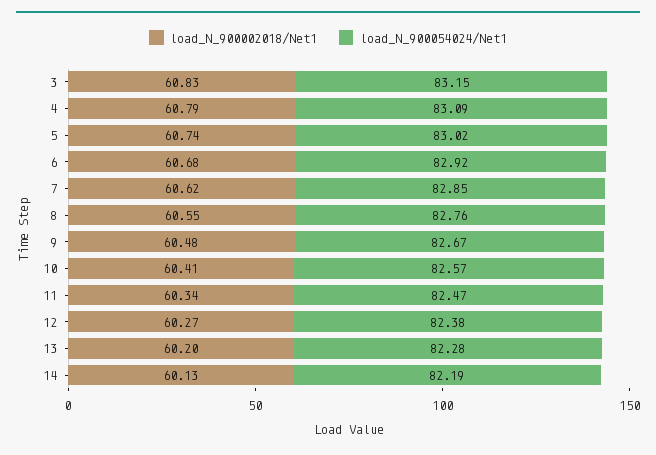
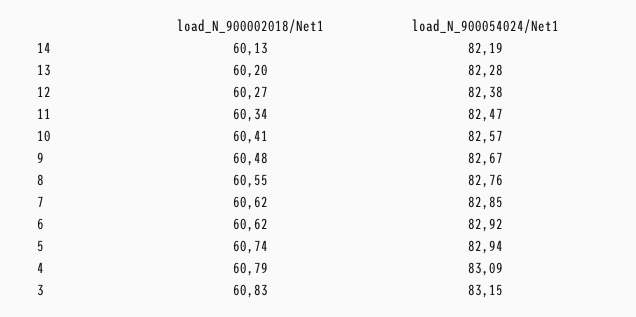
  {
    "load_N_900002018/Net1": {
      "3": 60.83,
      "4": 60.79,
      "5": 60.74,
-     "6": 60.68,
+     "6": 60.62,
      "7": 60.62,
      "8": 60.55,
      "9": 60.48,
      "10": 60.41,
      "11": 60.34,
      "12": 60.27,
      "13": 60.2,
      "14": 60.13
    },
    "load_N_900054024/Net1": {
      "3": 83.15,
      "4": 83.09,
-     "5": 83.02,
+     "5": 82.94,
      "6": 82.92,
      "7": 82.85,
      "8": 82.76,
      "9": 82.67,
      "10": 82.57,
      "11": 82.47,
      "12": 82.38,
      "13": 82.28,
      "14": 82.19
    }
  }

